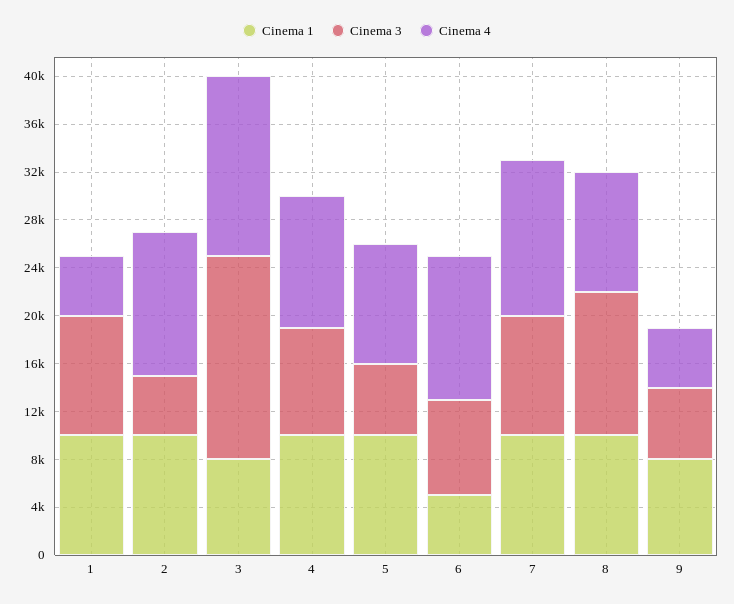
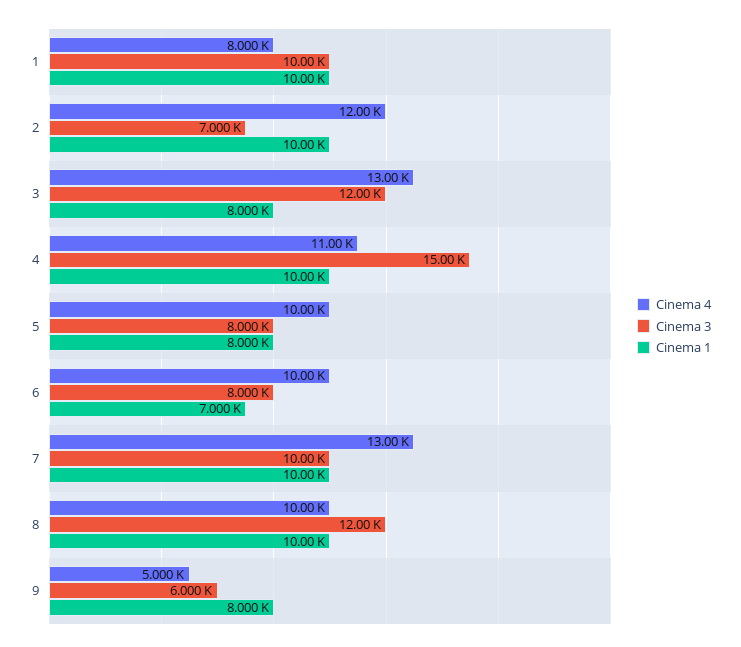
  {
    "Cinema 1": {
      "1": 10000,
      "2": 10000,
      "3": 8000,
      "4": 10000,
-     "5": 10000,
+     "5": 8000,
-     "6": 5000,
+     "6": 7000,
      "7": 10000,
      "8": 10000,
      "9": 8000
    },
    "Cinema 3": {
      "1": 10000,
-     "2": 5000,
+     "2": 7000,
-     "3": 17000,
+     "3": 12000,
-     "4": 9000,
+     "4": 15000,
-     "5": 6000,
+     "5": 8000,
      "6": 8000,
      "7": 10000,
      "8": 12000,
      "9": 6000
    },
    "Cinema 4": {
-     "1": 5000,
+     "1": 8000,
      "2": 12000,
-     "3": 15000,
+     "3": 13000,
      "4": 11000,
      "5": 10000,
-     "6": 12000,
+     "6": 10000,
      "7": 13000,
      "8": 10000,
      "9": 5000
    }
  }

